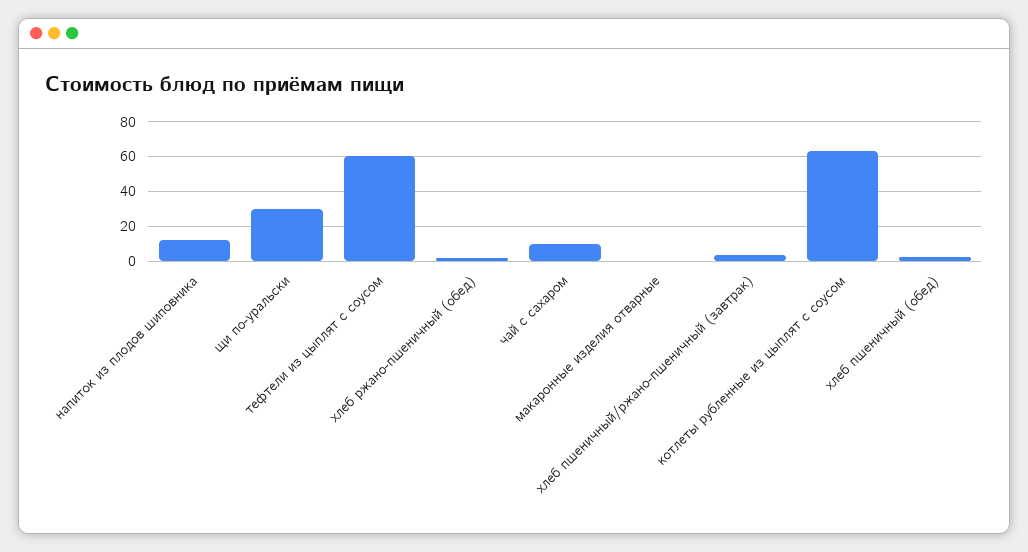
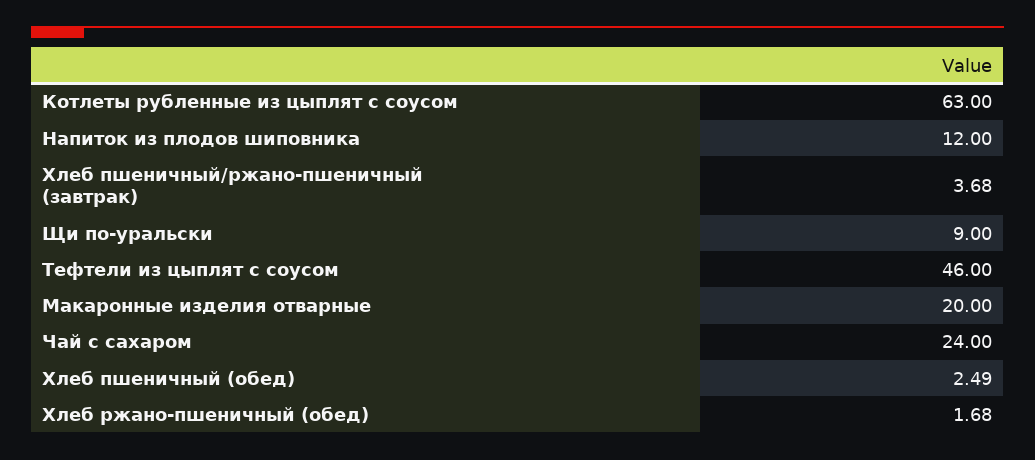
  {
    "напиток из плодов шиповника": 12,
-   "щи по-уральски": 30,
+   "щи по-уральски": 9,
-   "тефтели из цыплят с соусом": 60,
+   "тефтели из цыплят с соусом": 46,
    "хлеб ржано-пшеничный (обед)": 1.68,
-   "чай с сахаром": 10,
+   "чай с сахаром": 24,
-   "макаронные изделия отварные": 0,
+   "макаронные изделия отварные": 20,
    "хлеб пшеничный/ржано-пшеничный (завтрак)": 3.68,
    "котлеты рубленные из цыплят с соусом": 63,
    "хлеб пшеничный (обед)": 2.49
  }

